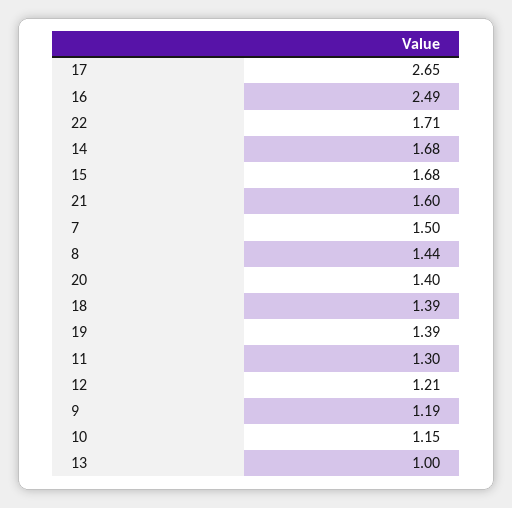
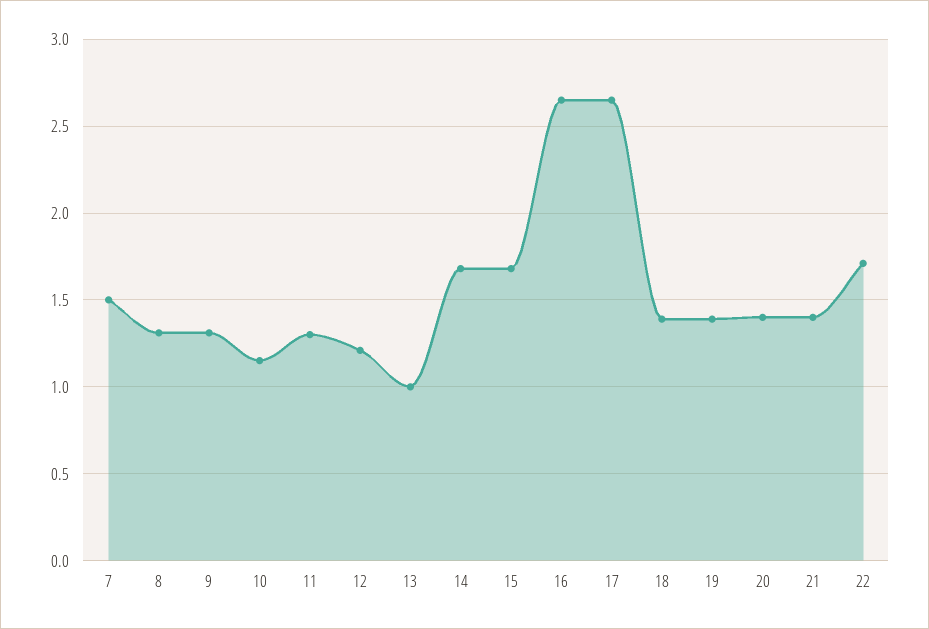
  {
    "17": 2.65,
-   "16": 2.49,
+   "16": 2.65,
    "22": 1.71,
    "14": 1.68,
    "15": 1.68,
-   "21": 1.6,
+   "21": 1.4,
    "7": 1.5,
-   "8": 1.44,
+   "8": 1.3,
    "20": 1.4,
    "18": 1.39,
    "19": 1.39,
    "11": 1.3,
    "12": 1.21,
-   "9": 1.19,
+   "9": 1.3,
    "10": 1.15,
    "13": 1
  }

